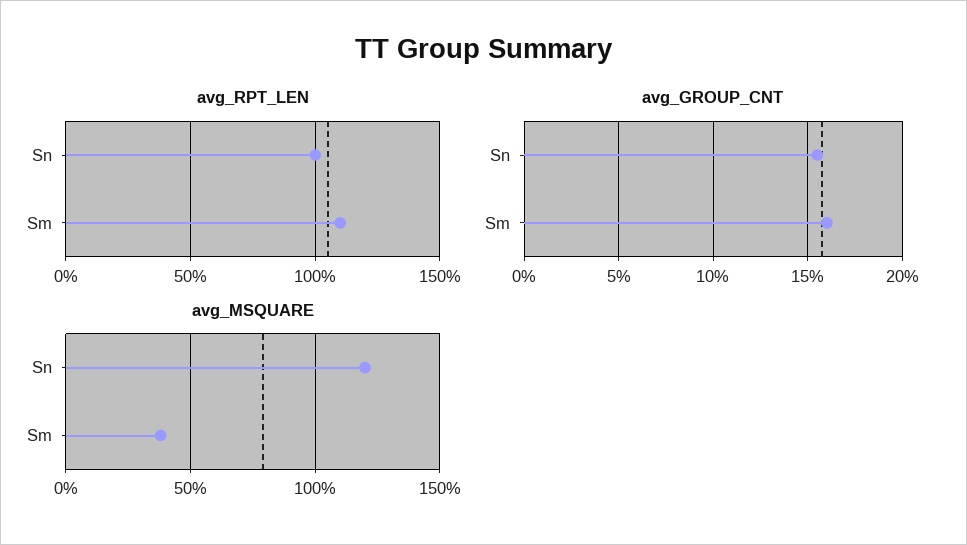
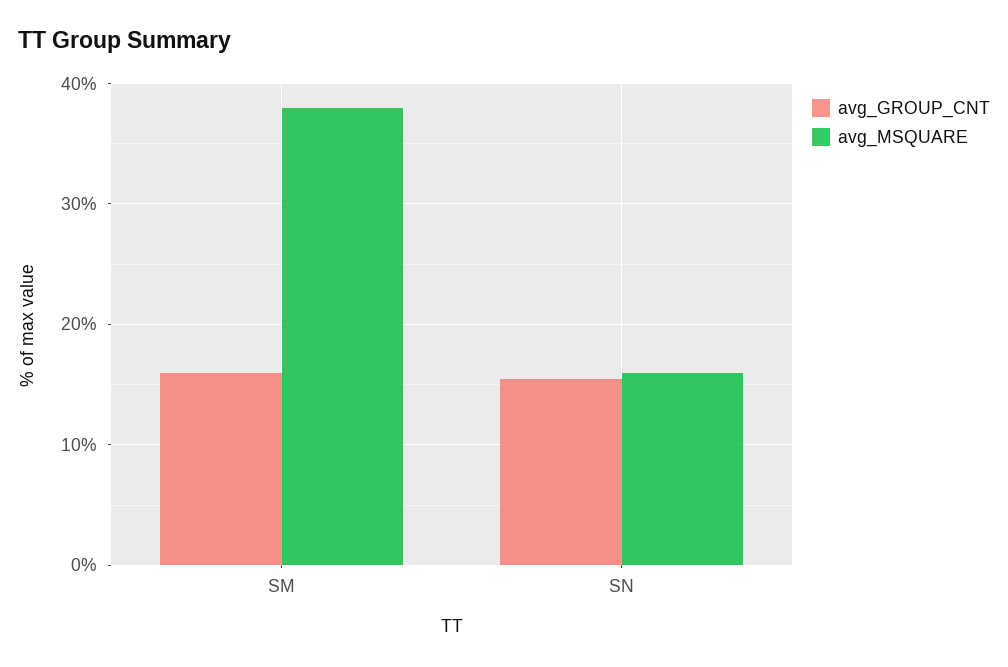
  {
-   "avg_RPT_LEN": {
-     "Sn": 100,
-     "Sm": 110
-   },
    "avg_GROUP_CNT": {
      "Sn": 15.5,
      "Sm": 16
    },
    "avg_MSQUARE": {
-     "Sn": 120,
+     "Sn": 16,
      "Sm": 38
    }
  }

